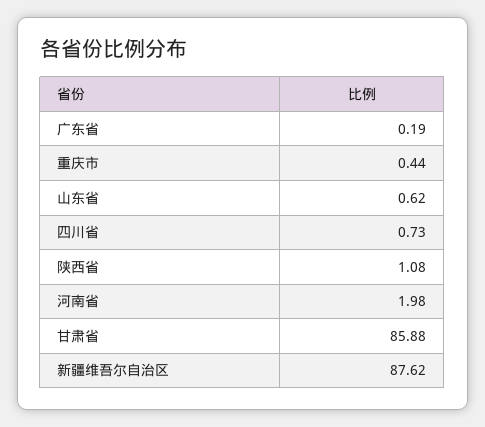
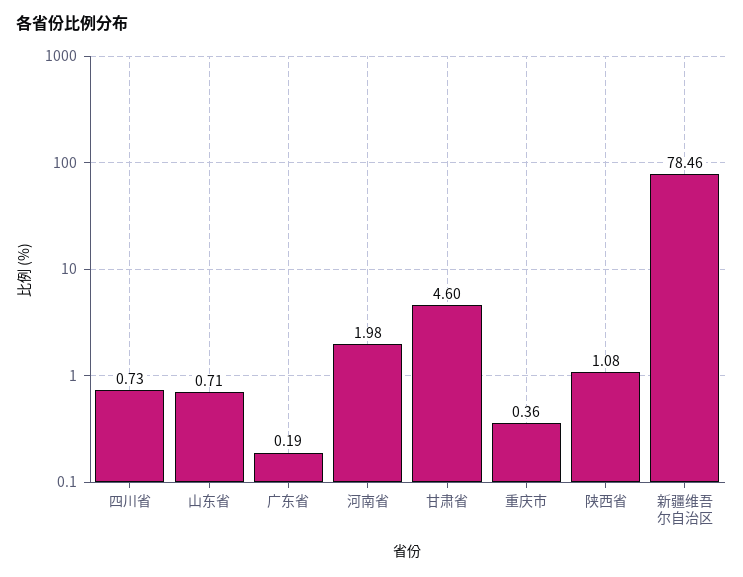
  {
    "广东省": 0.19,
-   "重庆市": 0.44,
+   "重庆市": 0.36,
-   "山东省": 0.62,
+   "山东省": 0.71,
    "四川省": 0.73,
    "陕西省": 1.08,
    "河南省": 1.98,
-   "甘肃省": 85.88,
+   "甘肃省": 4.6,
-   "新疆维吾尔自治区": 87.62
+   "新疆维吾尔自治区": 78.46
  }

